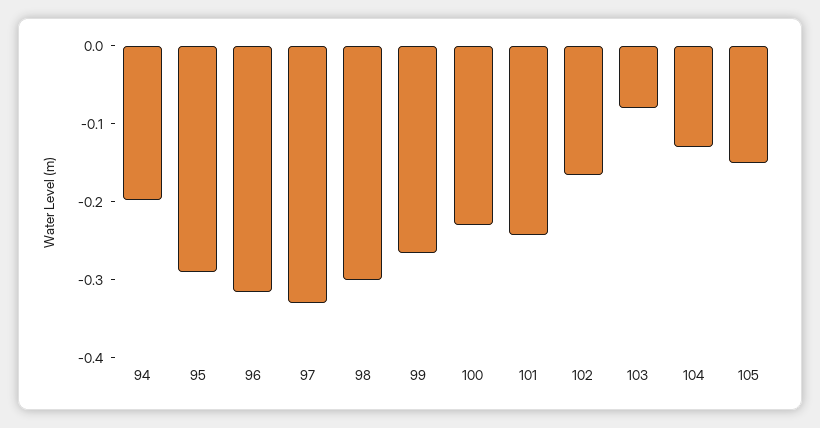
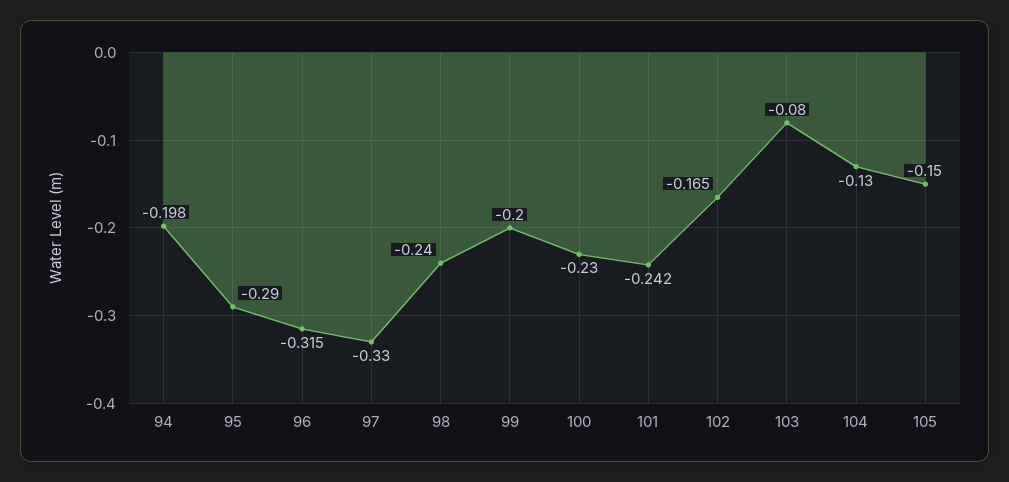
  {
    "94": -0.198,
    "95": -0.29,
    "96": -0.315,
    "97": -0.33,
-   "98": -0.3,
+   "98": -0.24,
-   "99": -0.26,
+   "99": -0.2,
    "100": -0.23,
    "101": -0.242,
    "102": -0.165,
    "103": -0.08,
    "104": -0.13,
    "105": -0.15
  }

